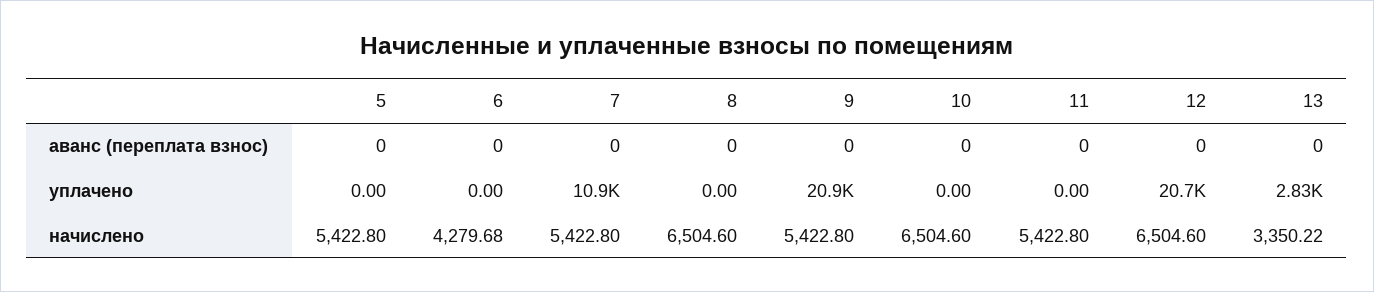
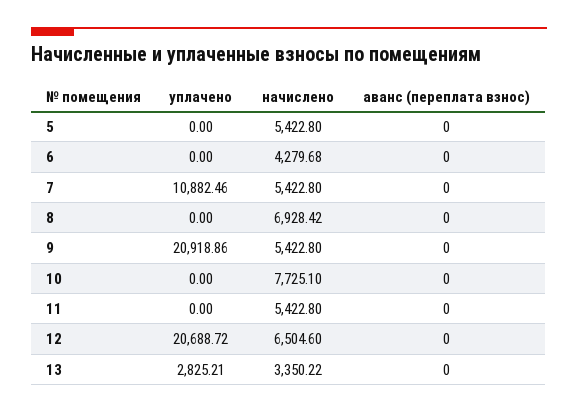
  {
    "5": {
      "аванс (переплата взнос)": 0,
      "уплачено": 0,
      "начислено": 5422.8
    },
    "6": {
      "аванс (переплата взнос)": 0,
      "уплачено": 0,
      "начислено": 4279.68
    },
    "7": {
      "аванс (переплата взнос)": 0,
      "уплачено": 10882.46,
      "начислено": 5422.8
    },
    "8": {
      "аванс (переплата взнос)": 0,
      "уплачено": 0,
-     "начислено": 6504.6
+     "начислено": 6928.42
    },
    "9": {
      "аванс (переплата взнос)": 0,
      "уплачено": 20918.86,
      "начислено": 5422.8
    },
    "10": {
      "аванс (переплата взнос)": 0,
      "уплачено": 0,
-     "начислено": 6504.6
+     "начислено": 7725.1
    },
    "11": {
      "аванс (переплата взнос)": 0,
      "уплачено": 0,
      "начислено": 5422.8
    },
    "12": {
      "аванс (переплата взнос)": 0,
      "уплачено": 20688.72,
      "начислено": 6504.6
    },
    "13": {
      "аванс (переплата взнос)": 0,
      "уплачено": 2825.21,
      "начислено": 3350.22
    }
  }

